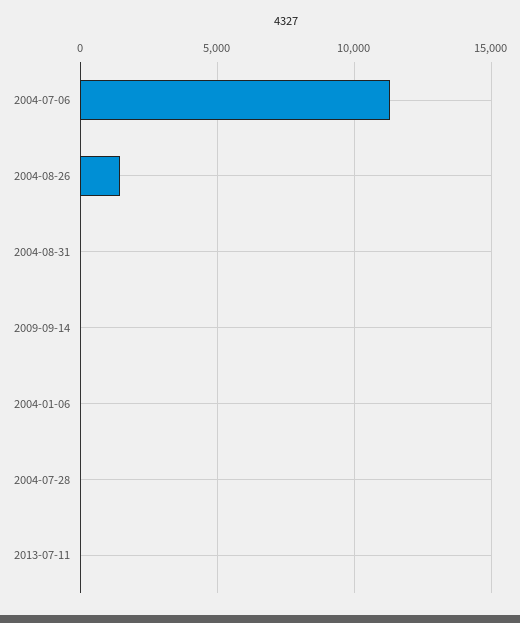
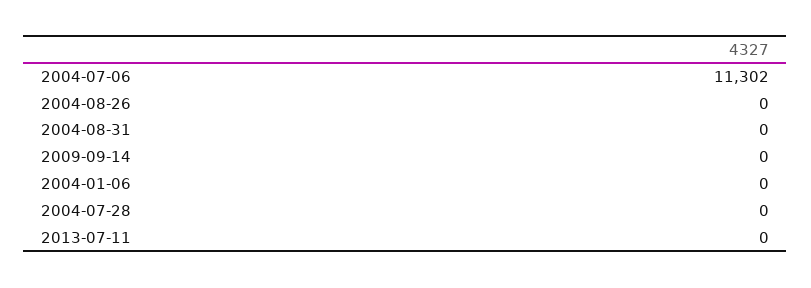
  {
    "2004-07-06": 11302,
-   "2004-08-26": 1500,
+   "2004-08-26": 0,
    "2004-08-31": 0,
    "2009-09-14": 0,
    "2004-01-06": 0,
    "2004-07-28": 0,
    "2013-07-11": 0
  }

